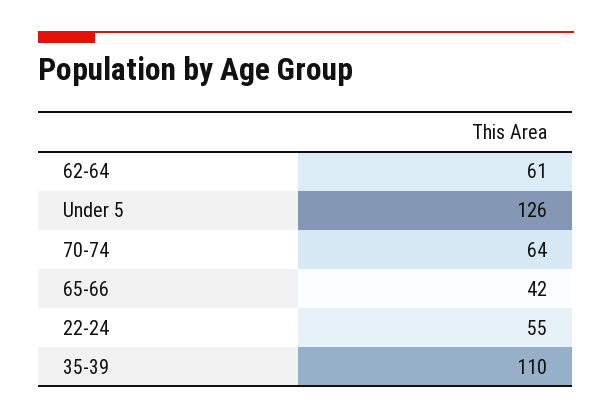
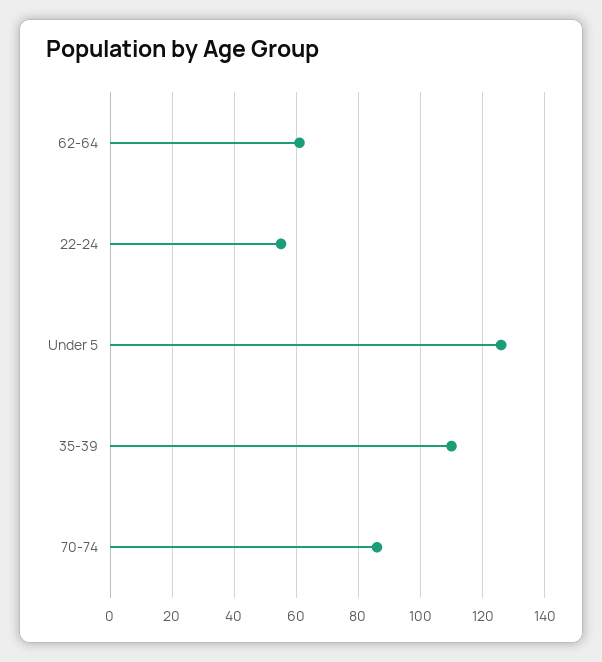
  {
    "62-64": 61,
    "Under 5": 126,
-   "70-74": 64,
+   "70-74": 85,
-   "65-66": 42,
    "22-24": 55,
    "35-39": 110
  }

